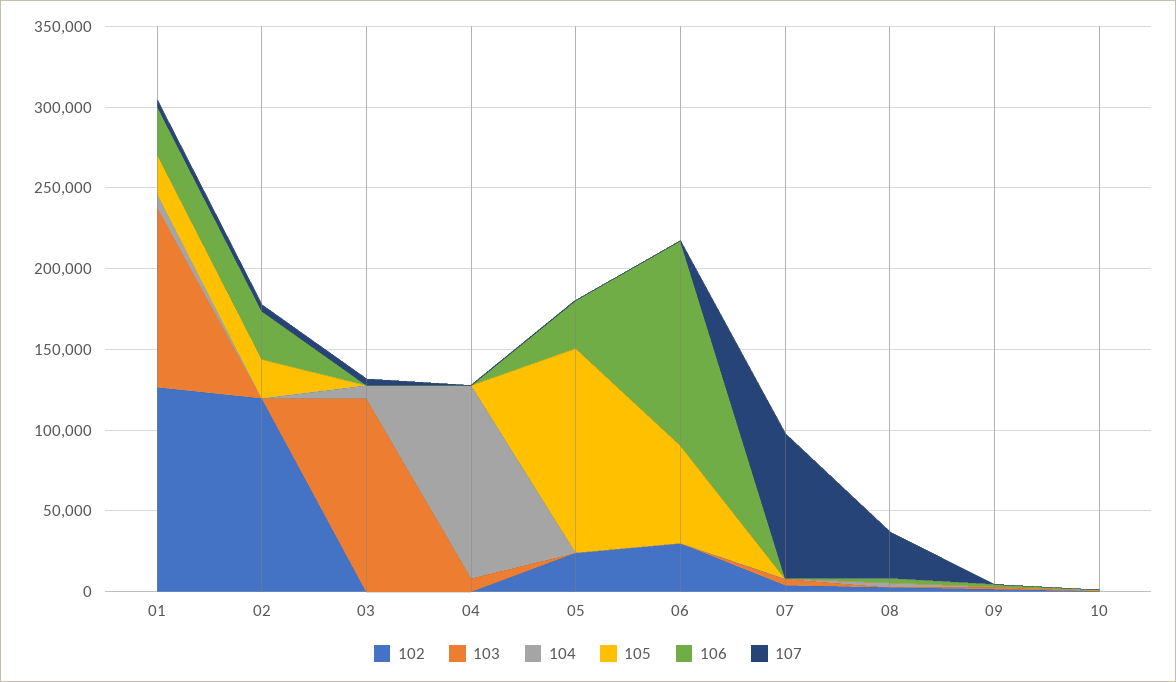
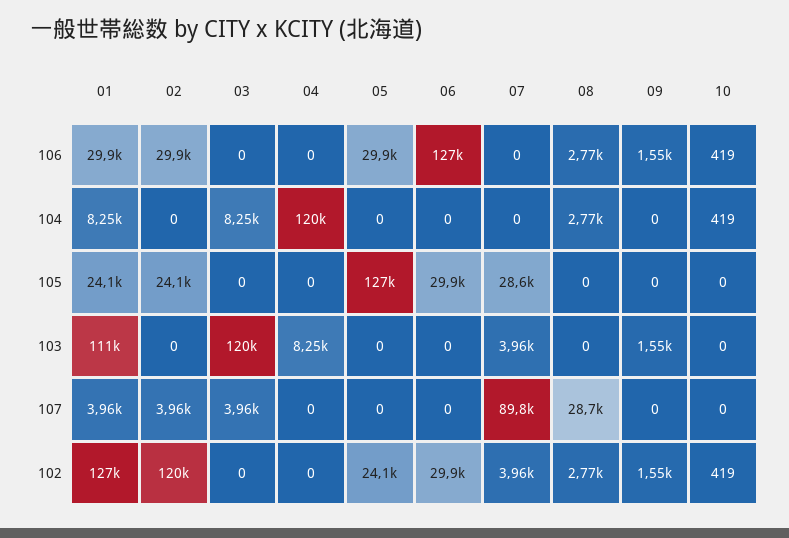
  {
    "102": {
      "01": 127000,
      "02": 120000,
      "03": 0,
      "04": 0,
      "05": 24100,
      "06": 29900,
      "07": 3960,
      "08": 2770,
      "09": 1550,
      "10": 419
    },
    "103": {
      "01": 111000,
      "02": 0,
      "03": 120000,
      "04": 8250,
      "05": 0,
      "06": 0,
      "07": 3960,
      "08": 0,
      "09": 1550,
      "10": 0
    },
    "104": {
      "01": 8250,
      "02": 0,
      "03": 8250,
      "04": 120000,
      "05": 0,
      "06": 0,
      "07": 0,
      "08": 2770,
      "09": 0,
      "10": 419
    },
    "105": {
      "01": 24100,
      "02": 24100,
      "03": 0,
      "04": 0,
      "05": 127000,
-     "06": 60000,
+     "06": 29900,
-     "07": 0,
+     "07": 28600,
      "08": 0,
      "09": 0,
      "10": 0
    },
    "106": {
      "01": 29900,
      "02": 29900,
      "03": 0,
      "04": 0,
      "05": 29900,
      "06": 127000,
      "07": 0,
      "08": 2770,
      "09": 1550,
      "10": 419
    },
    "107": {
      "01": 3960,
      "02": 3960,
      "03": 3960,
      "04": 0,
      "05": 0,
      "06": 0,
      "07": 89800,
      "08": 28700,
      "09": 0,
      "10": 0
    }
  }

